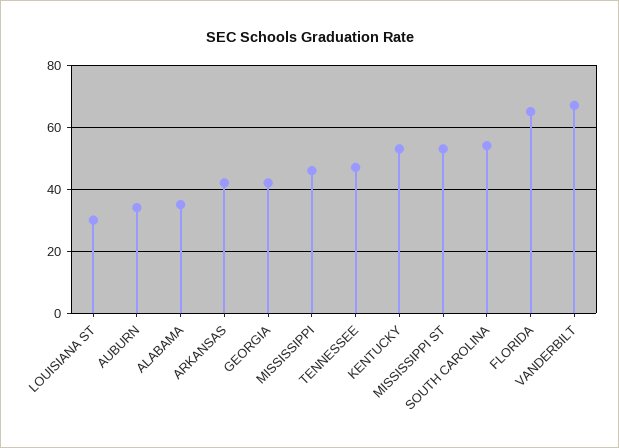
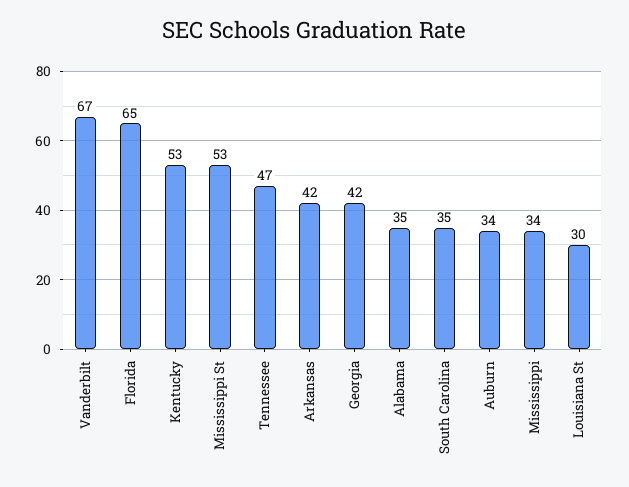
  {
    "LOUISIANA ST": 30,
    "AUBURN": 34,
    "ALABAMA": 35,
    "ARKANSAS": 42,
    "GEORGIA": 42,
-   "MISSISSIPPI": 45,
+   "MISSISSIPPI": 34,
    "TENNESSEE": 47,
    "KENTUCKY": 53,
    "MISSISSIPPI ST": 53,
-   "SOUTH CAROLINA": 55,
+   "SOUTH CAROLINA": 35,
    "FLORIDA": 65,
    "VANDERBILT": 67
  }

